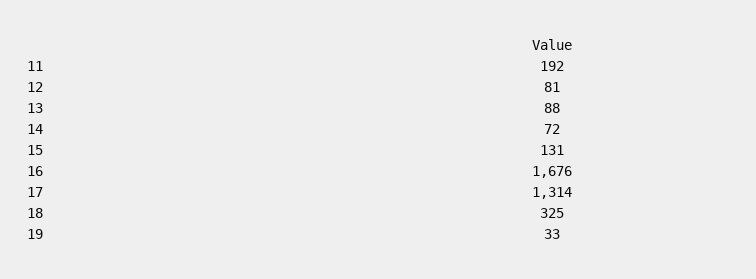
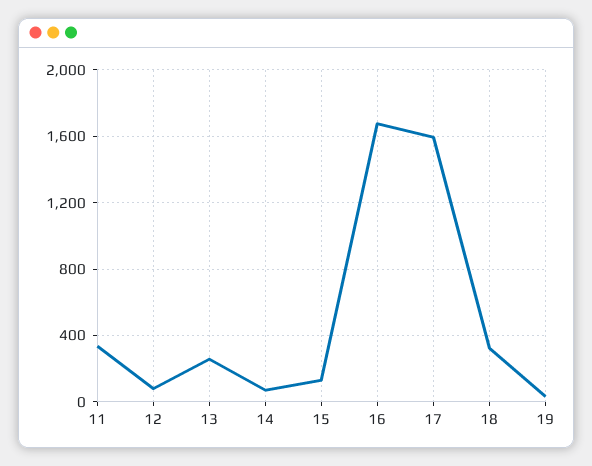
  {
-   "11": 192,
+   "11": 350,
    "12": 81,
-   "13": 88,
+   "13": 250,
    "14": 72,
    "15": 131,
    "16": 1676,
-   "17": 1314,
+   "17": 1600,
    "18": 325,
    "19": 33
  }

